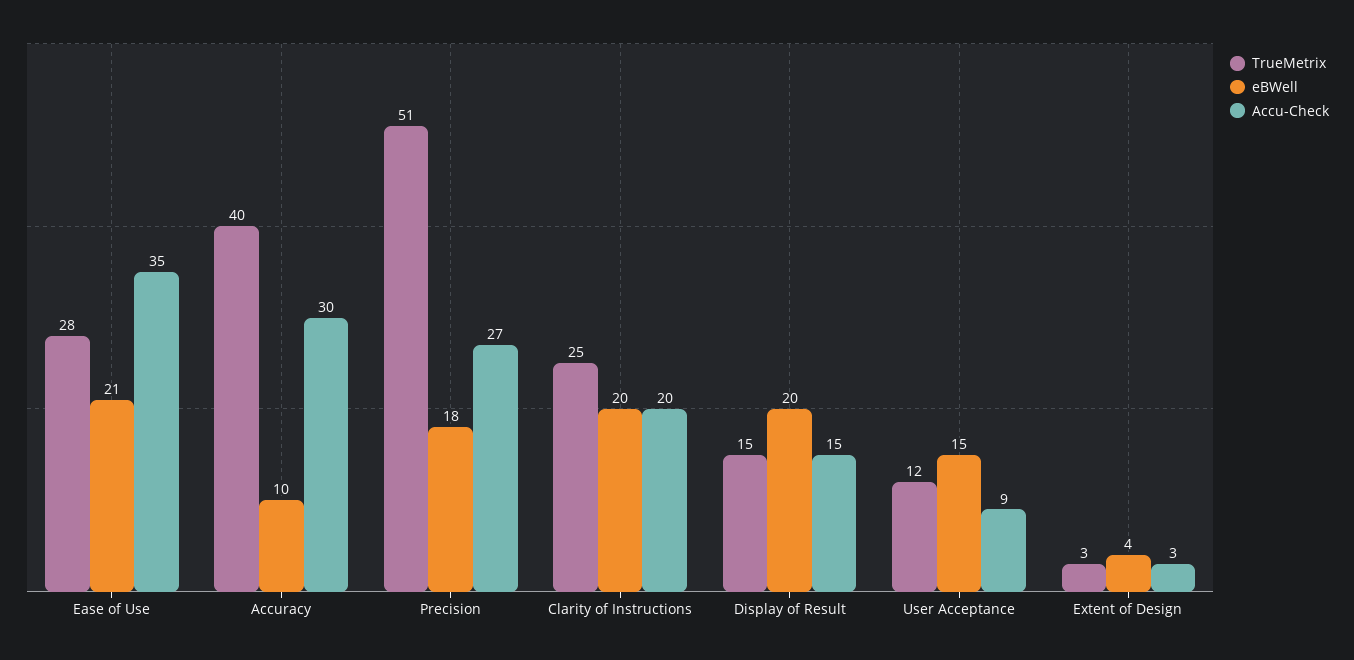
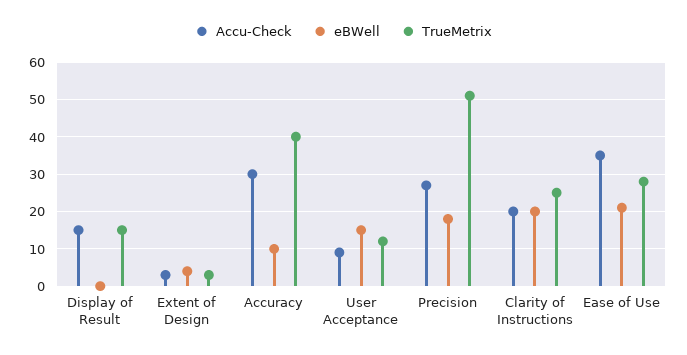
  {
    "TrueMetrix": {
      "Ease of Use": 28,
      "Accuracy": 40,
      "Precision": 51,
      "Clarity of Instructions": 25,
      "Display of Result": 15,
      "User Acceptance": 12,
      "Extent of Design": 3
    },
    "eBWell": {
      "Ease of Use": 21,
      "Accuracy": 10,
      "Precision": 18,
      "Clarity of Instructions": 20,
-     "Display of Result": 20,
+     "Display of Result": 0,
      "User Acceptance": 15,
      "Extent of Design": 4
    },
    "Accu-Check": {
      "Ease of Use": 35,
      "Accuracy": 30,
      "Precision": 27,
      "Clarity of Instructions": 20,
      "Display of Result": 15,
      "User Acceptance": 9,
      "Extent of Design": 3
    }
  }

